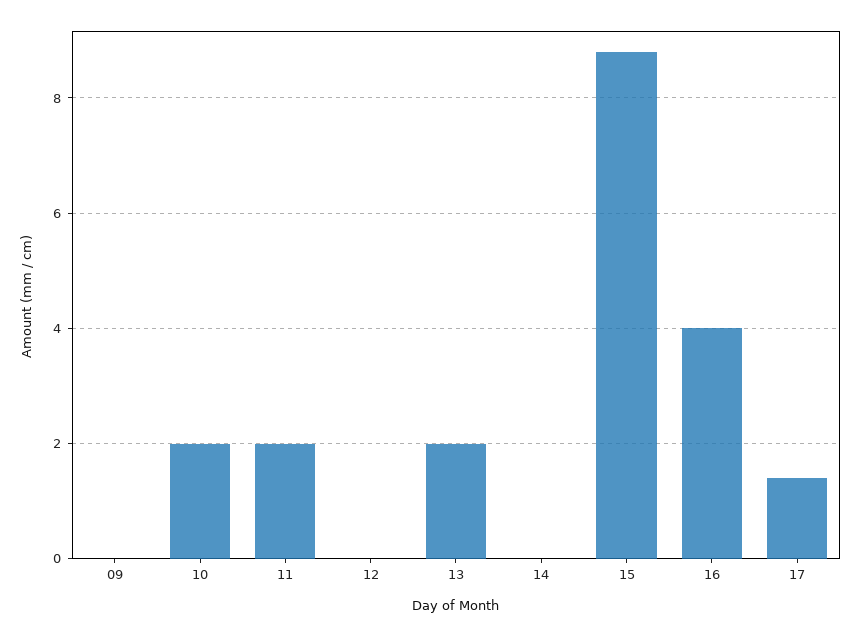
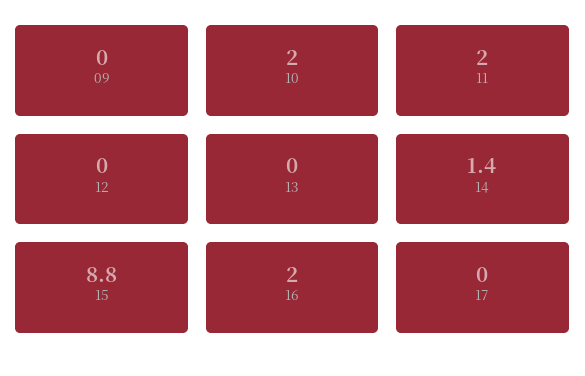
  {
    "09": 0,
    "10": 2,
    "11": 2,
    "12": 0,
-   "13": 2,
+   "13": 0,
-   "14": 0,
+   "14": 1.4,
    "15": 8.8,
-   "16": 4,
+   "16": 2,
-   "17": 1.5
+   "17": 0
  }

